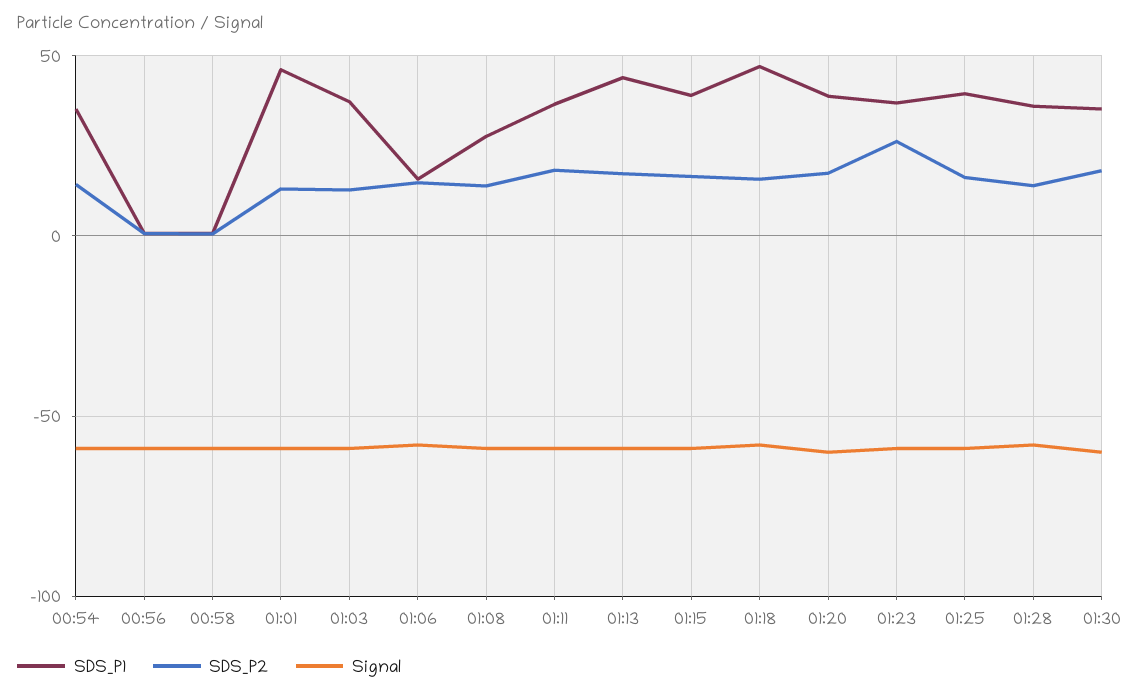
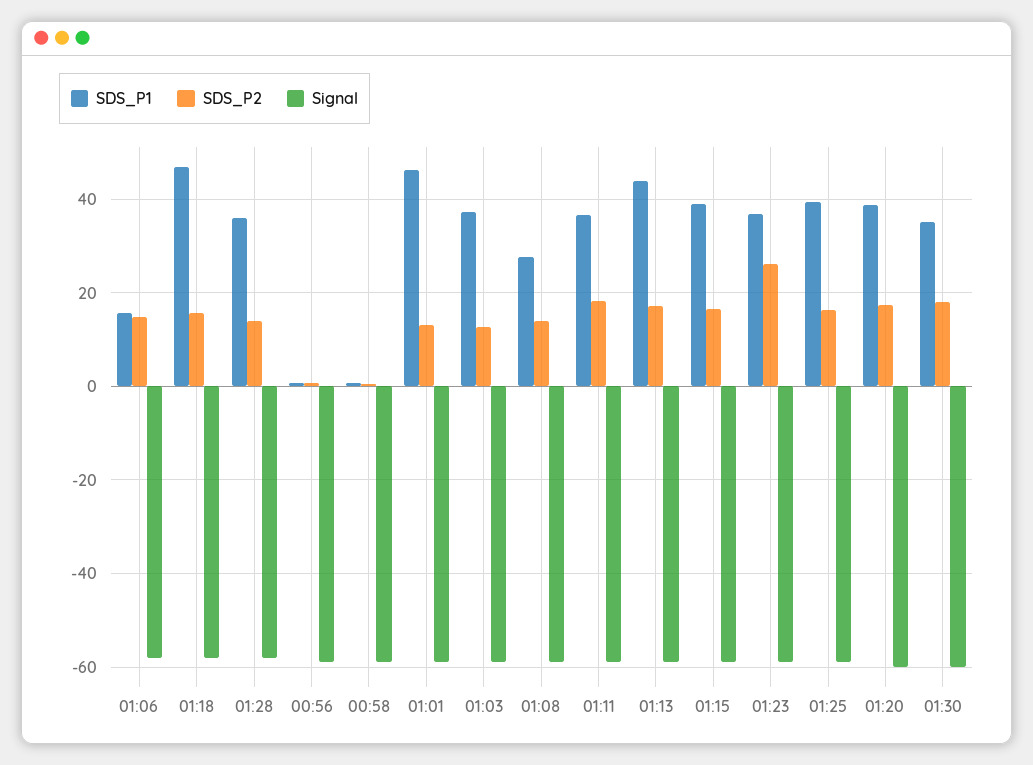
  {
    "SDS_P1": {
-     "00:54": 35,
      "00:56": 0,
      "00:58": 0,
      "01:01": 46,
      "01:03": 38,
      "01:06": 16,
      "01:08": 28,
      "01:11": 36,
      "01:13": 44,
      "01:15": 40,
      "01:18": 46,
      "01:20": 38,
      "01:23": 36,
      "01:25": 40,
      "01:28": 36,
      "01:30": 36
    },
    "SDS_P2": {
-     "00:54": 15,
      "00:56": 0,
      "00:58": 0,
      "01:01": 14,
      "01:03": 12,
      "01:06": 14,
      "01:08": 14,
      "01:11": 18,
      "01:13": 18,
      "01:15": 16,
      "01:18": 16,
      "01:20": 18,
      "01:23": 26,
      "01:25": 16,
      "01:28": 14,
      "01:30": 18
    },
    "Signal": {
-     "00:54": -60,
      "00:56": -60,
      "00:58": -60,
      "01:01": -60,
      "01:03": -60,
      "01:06": -58,
      "01:08": -60,
      "01:11": -60,
      "01:13": -60,
      "01:15": -60,
      "01:18": -58,
      "01:20": -60,
      "01:23": -60,
      "01:25": -60,
      "01:28": -58,
      "01:30": -60
    }
  }

